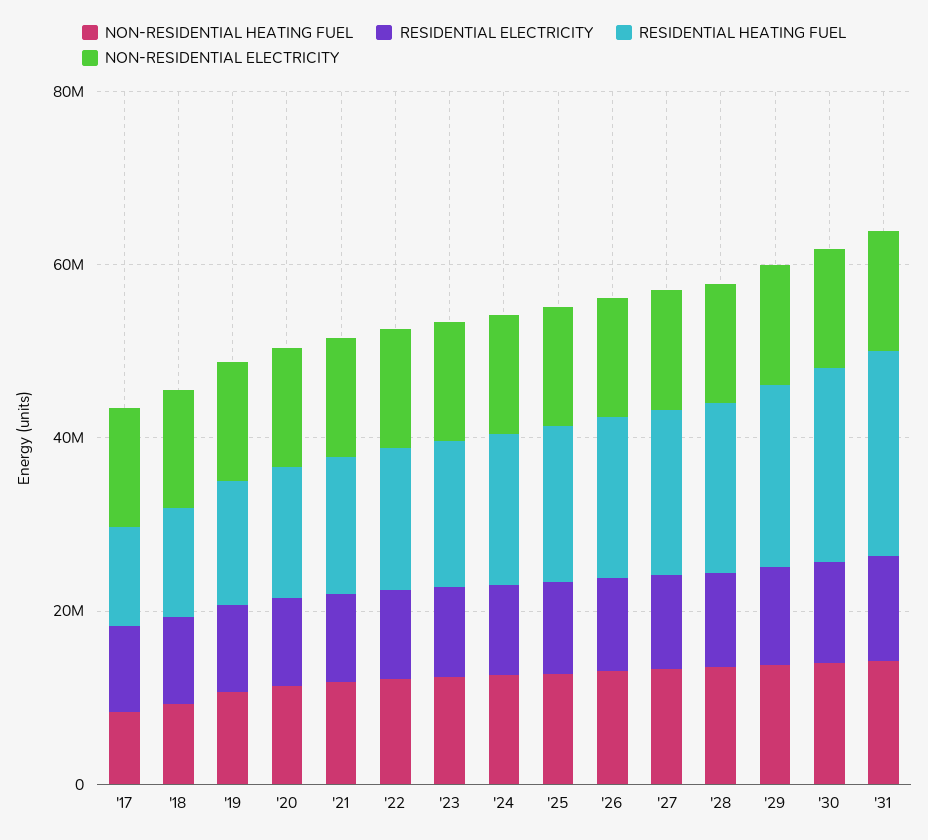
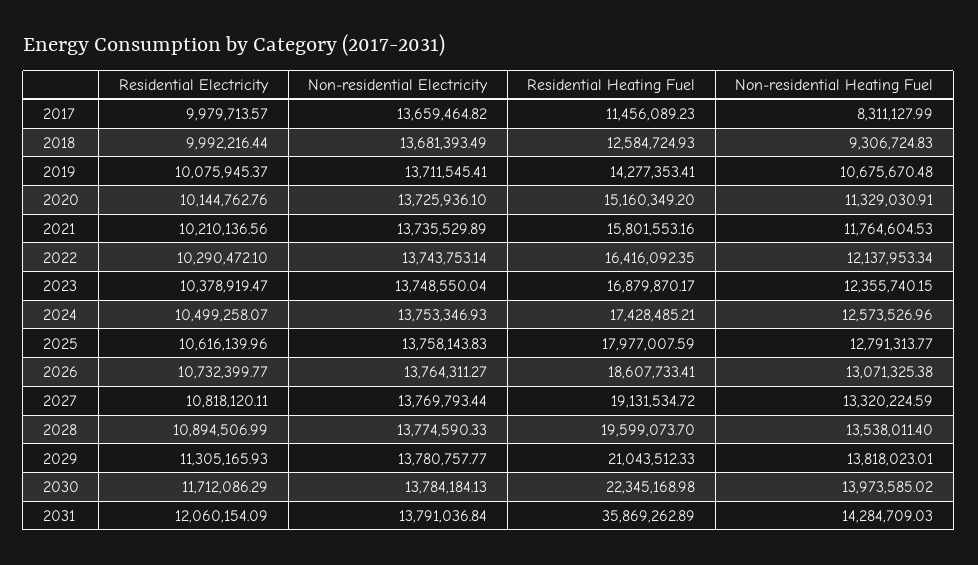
  {
    "NON-RESIDENTIAL HEATING FUEL": {
      "'17": 8311127.99,
      "'18": 9306724.83,
      "'19": 10675670.48,
      "'20": 11329030.91,
      "'21": 11764604.53,
      "'22": 12137953.34,
      "'23": 12355740.15,
      "'24": 12573526.96,
      "'25": 12791313.77,
      "'26": 13071325.38,
      "'27": 13320224.59,
      "'28": 13538011.4,
      "'29": 13818023.01,
      "'30": 13973585.02,
      "'31": 14284709.03
    },
    "RESIDENTIAL ELECTRICITY": {
      "'17": 9979713.57,
      "'18": 9992216.44,
      "'19": 10075945.37,
      "'20": 10144762.76,
      "'21": 10210136.56,
      "'22": 10290472.1,
      "'23": 10378919.47,
      "'24": 10499258.07,
      "'25": 10616139.96,
      "'26": 10732399.77,
      "'27": 10818120.11,
      "'28": 10894506.99,
      "'29": 11305165.93,
      "'30": 11712086.29,
      "'31": 12060154.09
    },
    "RESIDENTIAL HEATING FUEL": {
      "'17": 11456089.23,
      "'18": 12584724.93,
      "'19": 14277353.41,
      "'20": 15160349.2,
      "'21": 15801553.16,
      "'22": 16416092.35,
      "'23": 16879870.17,
      "'24": 17428485.21,
      "'25": 17977007.59,
      "'26": 18607733.41,
      "'27": 19131534.72,
      "'28": 19599073.7,
      "'29": 21043512.33,
      "'30": 22345168.98,
-     "'31": 25000000
+     "'31": 35869262.89
    },
    "NON-RESIDENTIAL ELECTRICITY": {
      "'17": 13659464.82,
      "'18": 13681393.49,
      "'19": 13711545.41,
      "'20": 13725936.1,
      "'21": 13735529.89,
      "'22": 13743753.14,
      "'23": 13748550.04,
      "'24": 13753346.93,
      "'25": 13758143.83,
      "'26": 13764311.27,
      "'27": 13769793.44,
      "'28": 13774590.33,
      "'29": 13780757.77,
      "'30": 13784184.13,
      "'31": 13791036.84
    }
  }

